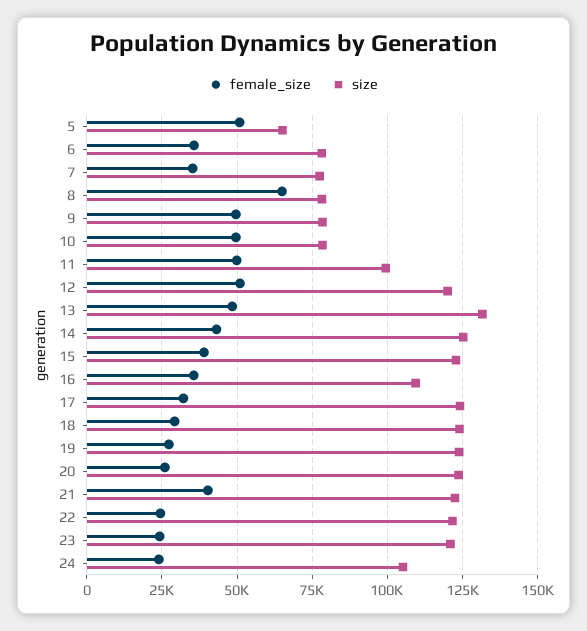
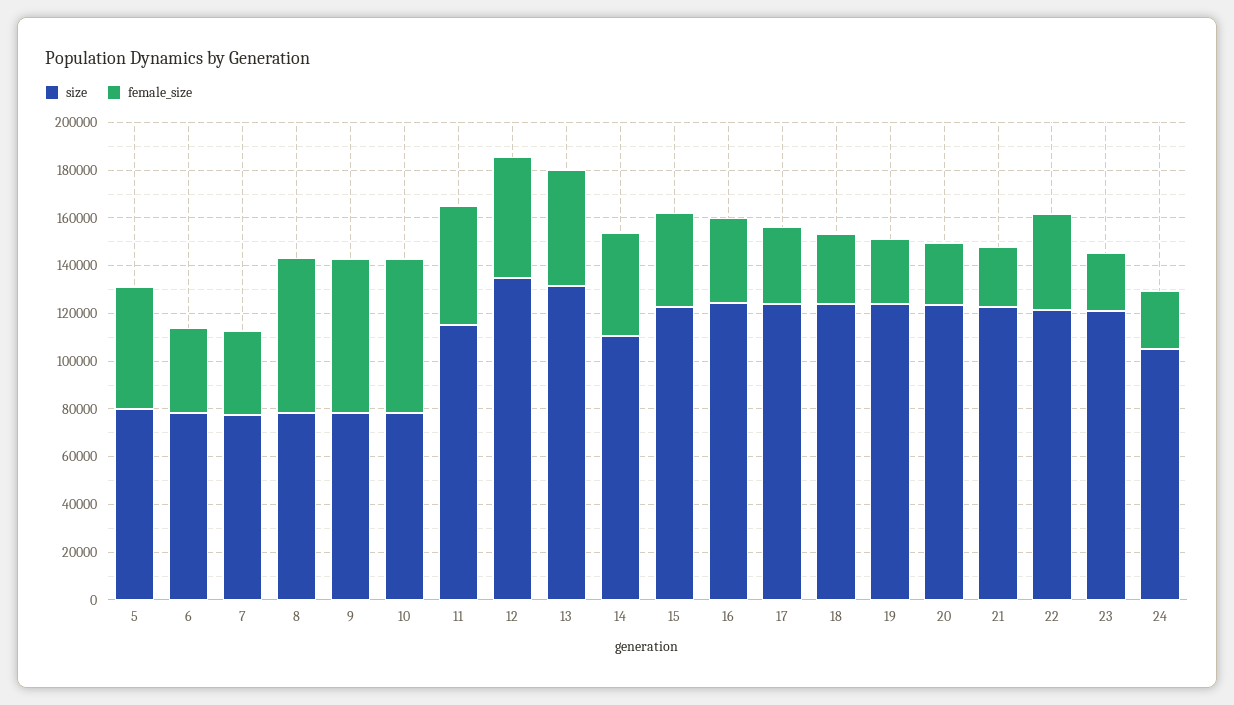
  {
    "female_size": {
      "5": 50000,
      "6": 35000,
      "7": 35000,
      "8": 65000,
-     "9": 50000,
+     "9": 65000,
-     "10": 50000,
+     "10": 65000,
      "11": 50000,
      "12": 50000,
      "13": 47500,
      "14": 42500,
      "15": 40000,
      "16": 35000,
      "17": 32500,
      "18": 30000,
      "19": 27500,
      "20": 25000,
-     "21": 40000,
+     "21": 25000,
-     "22": 25000,
+     "22": 40000,
      "23": 25000,
      "24": 25000
    },
    "size": {
-     "5": 65000,
+     "5": 80000,
      "6": 77500,
      "7": 77500,
      "8": 77500,
      "9": 77500,
      "10": 77500,
-     "11": 100000,
+     "11": 115000,
-     "12": 120000,
+     "12": 135000,
      "13": 132500,
-     "14": 125000,
+     "14": 110000,
      "15": 122500,
-     "16": 110000,
+     "16": 125000,
      "17": 125000,
      "18": 125000,
      "19": 125000,
      "20": 122500,
      "21": 122500,
      "22": 122500,
      "23": 120000,
      "24": 105000
    }
  }

